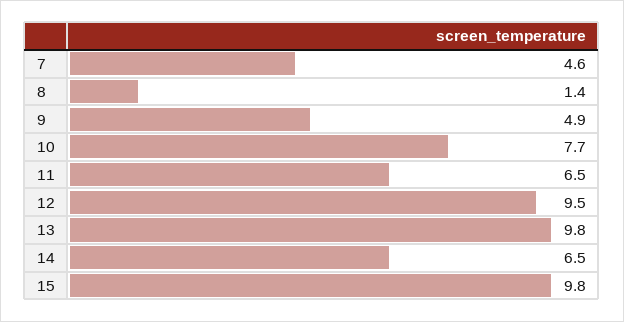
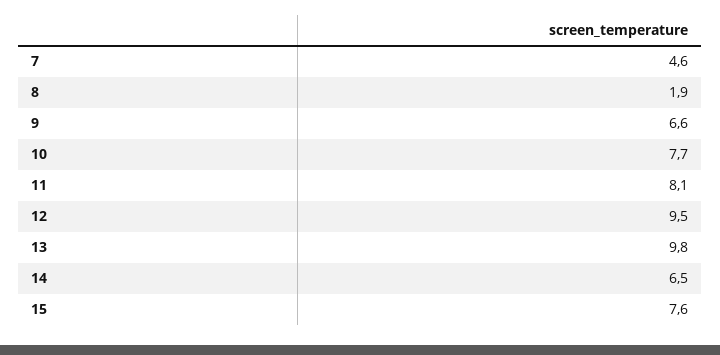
  {
    "7": 4.6,
-   "8": 1.4,
+   "8": 1.9,
-   "9": 4.9,
+   "9": 6.6,
    "10": 7.7,
-   "11": 6.5,
+   "11": 8.1,
    "12": 9.5,
    "13": 9.8,
    "14": 6.5,
-   "15": 9.8
+   "15": 7.6
  }

